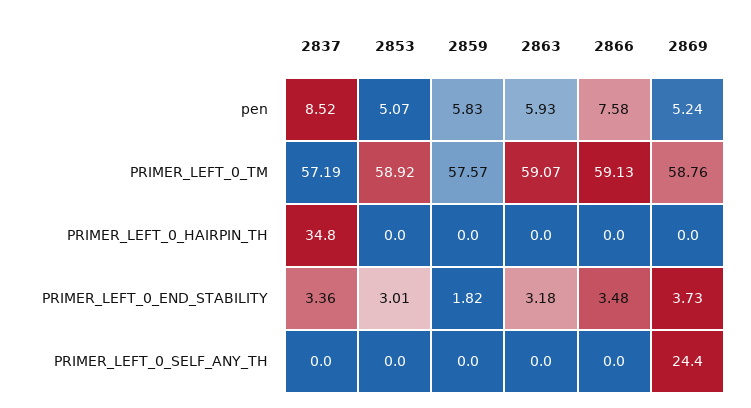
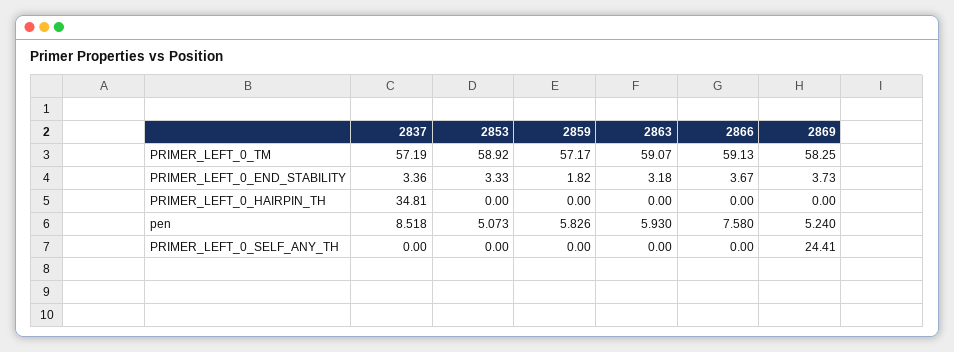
  {
    "2837": {
      "pen": 8.518,
      "PRIMER_LEFT_0_TM": 57.19,
      "PRIMER_LEFT_0_HAIRPIN_TH": 34.81,
      "PRIMER_LEFT_0_END_STABILITY": 3.36,
      "PRIMER_LEFT_0_SELF_ANY_TH": 0
    },
    "2853": {
      "pen": 5.073,
      "PRIMER_LEFT_0_TM": 58.92,
      "PRIMER_LEFT_0_HAIRPIN_TH": 0,
-     "PRIMER_LEFT_0_END_STABILITY": 3.01,
+     "PRIMER_LEFT_0_END_STABILITY": 3.33,
      "PRIMER_LEFT_0_SELF_ANY_TH": 0
    },
    "2859": {
      "pen": 5.826,
-     "PRIMER_LEFT_0_TM": 57.57,
+     "PRIMER_LEFT_0_TM": 57.17,
      "PRIMER_LEFT_0_HAIRPIN_TH": 0,
      "PRIMER_LEFT_0_END_STABILITY": 1.82,
      "PRIMER_LEFT_0_SELF_ANY_TH": 0
    },
    "2863": {
      "pen": 5.93,
      "PRIMER_LEFT_0_TM": 59.07,
      "PRIMER_LEFT_0_HAIRPIN_TH": 0,
      "PRIMER_LEFT_0_END_STABILITY": 3.18,
      "PRIMER_LEFT_0_SELF_ANY_TH": 0
    },
    "2866": {
      "pen": 7.58,
      "PRIMER_LEFT_0_TM": 59.13,
      "PRIMER_LEFT_0_HAIRPIN_TH": 0,
-     "PRIMER_LEFT_0_END_STABILITY": 3.48,
+     "PRIMER_LEFT_0_END_STABILITY": 3.67,
      "PRIMER_LEFT_0_SELF_ANY_TH": 0
    },
    "2869": {
      "pen": 5.24,
-     "PRIMER_LEFT_0_TM": 58.76,
+     "PRIMER_LEFT_0_TM": 58.25,
      "PRIMER_LEFT_0_HAIRPIN_TH": 0,
      "PRIMER_LEFT_0_END_STABILITY": 3.73,
      "PRIMER_LEFT_0_SELF_ANY_TH": 24.41
    }
  }

